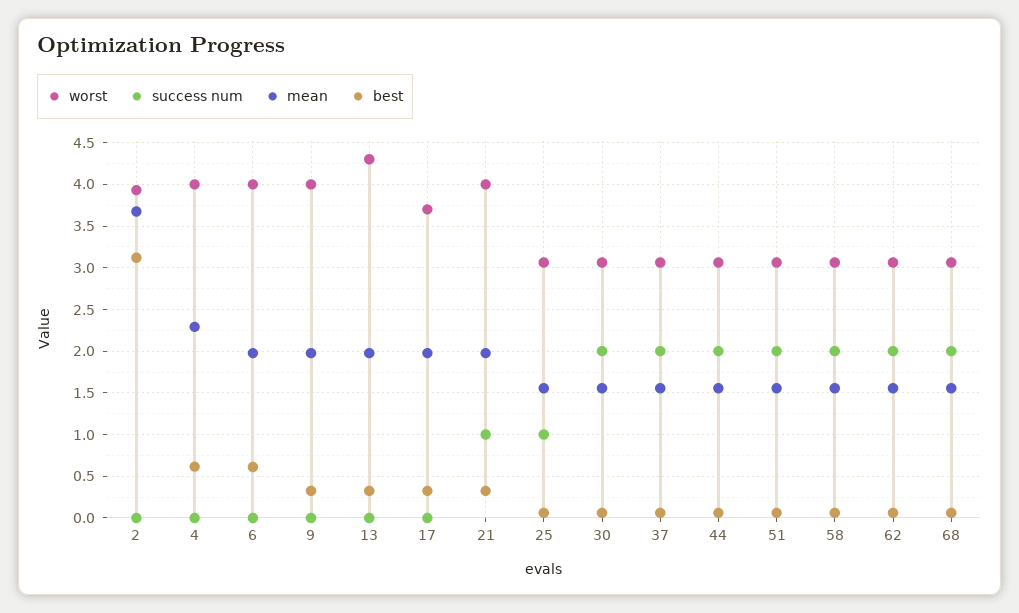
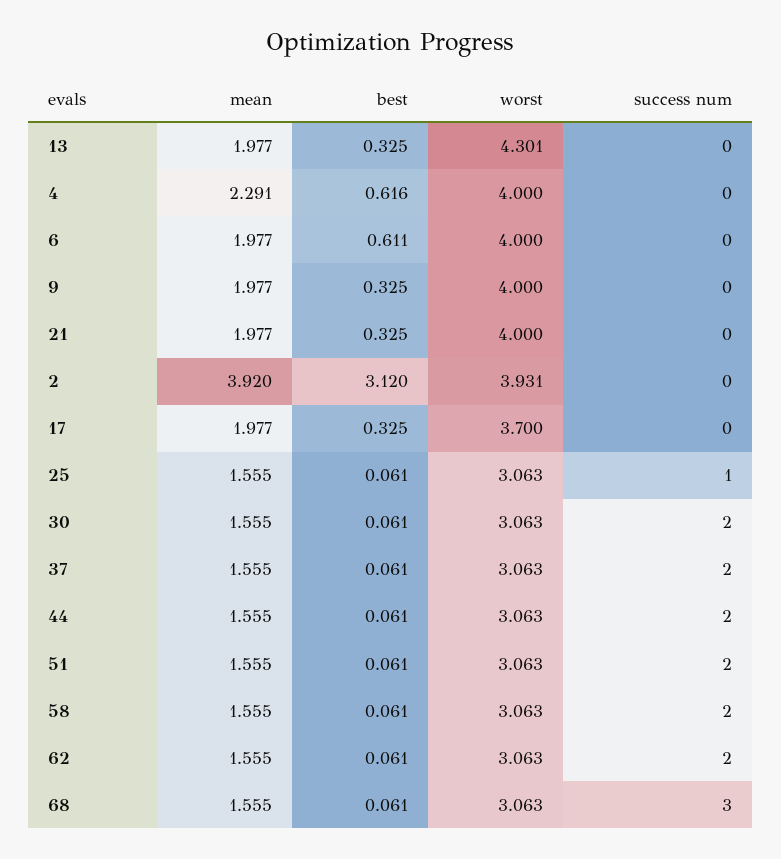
  {
    "worst": {
      "2": 3.931,
      "4": 4,
      "6": 4,
      "9": 4,
      "13": 4.301,
      "17": 3.7,
      "21": 4,
      "25": 3.063,
      "30": 3.063,
      "37": 3.063,
      "44": 3.063,
      "51": 3.063,
      "58": 3.063,
      "62": 3.063,
      "68": 3.063
    },
    "success num": {
      "2": 0,
      "4": 0,
      "6": 0,
      "9": 0,
      "13": 0,
      "17": 0,
-     "21": 1,
+     "21": 0,
      "25": 1,
      "30": 2,
      "37": 2,
      "44": 2,
      "51": 2,
      "58": 2,
      "62": 2,
-     "68": 2
+     "68": 3
    },
    "mean": {
-     "2": 3.7,
+     "2": 3.92,
      "4": 2.291,
      "6": 1.977,
      "9": 1.977,
      "13": 1.977,
      "17": 1.977,
      "21": 1.977,
      "25": 1.555,
      "30": 1.555,
      "37": 1.555,
      "44": 1.555,
      "51": 1.555,
      "58": 1.555,
      "62": 1.555,
      "68": 1.555
    },
    "best": {
      "2": 3.12,
      "4": 0.616,
      "6": 0.611,
      "9": 0.325,
      "13": 0.325,
      "17": 0.325,
      "21": 0.325,
      "25": 0.061,
      "30": 0.061,
      "37": 0.061,
      "44": 0.061,
      "51": 0.061,
      "58": 0.061,
      "62": 0.061,
      "68": 0.061
    }
  }

